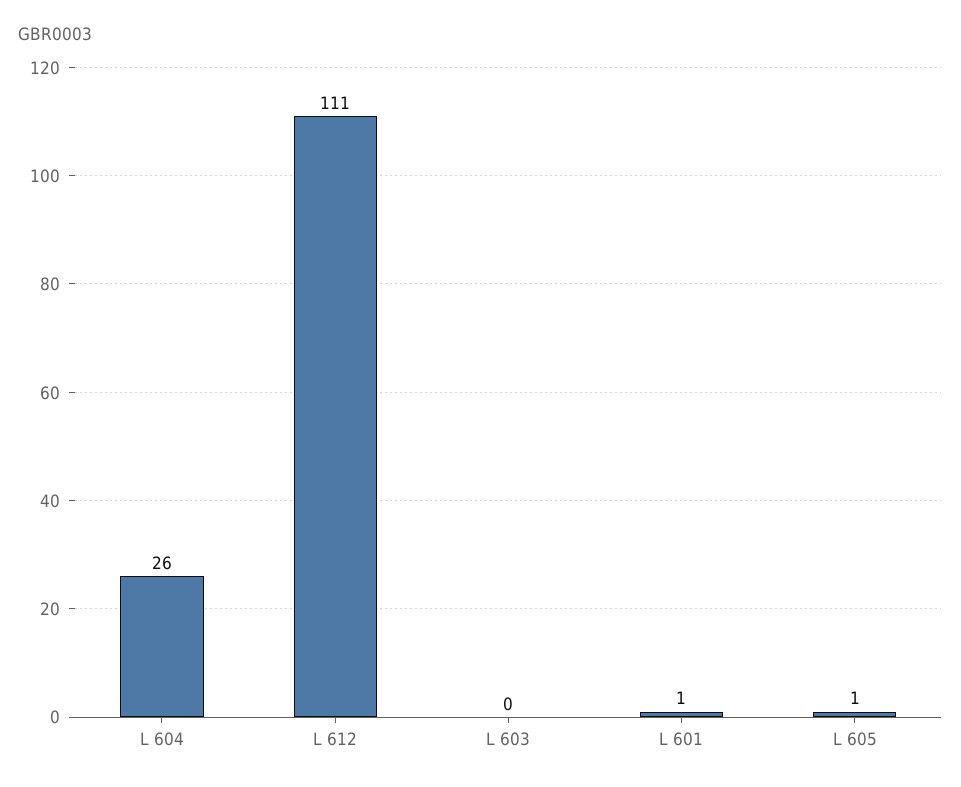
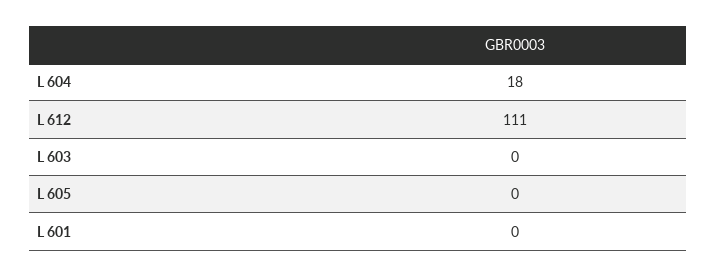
  {
-   "L 604": 26,
+   "L 604": 18,
    "L 612": 111,
    "L 603": 0,
-   "L 601": 1,
+   "L 601": 0,
-   "L 605": 1
+   "L 605": 0
  }

